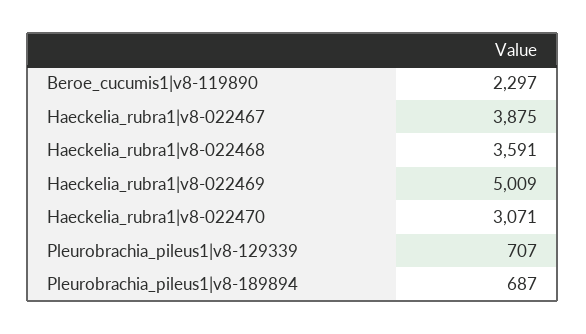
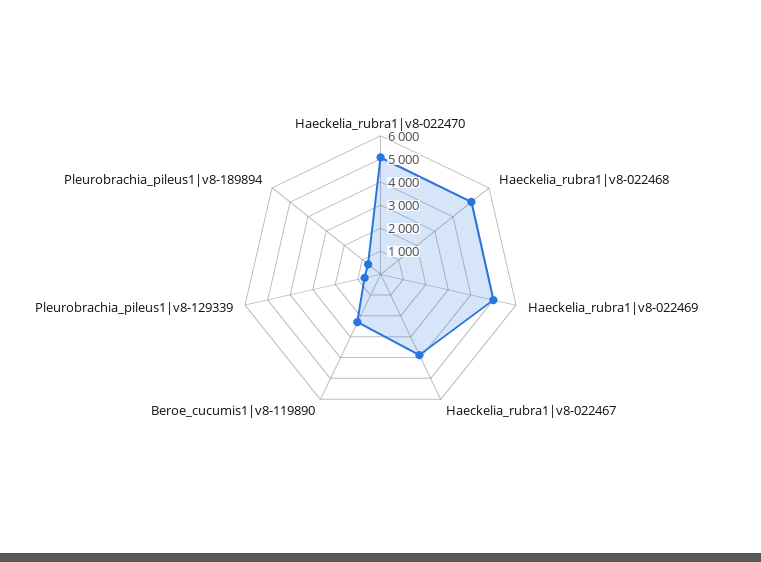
  {
    "Beroe_cucumis1|v8-119890": 2297,
    "Haeckelia_rubra1|v8-022467": 3875,
-   "Haeckelia_rubra1|v8-022468": 3591,
+   "Haeckelia_rubra1|v8-022468": 5000,
    "Haeckelia_rubra1|v8-022469": 5009,
-   "Haeckelia_rubra1|v8-022470": 3071,
+   "Haeckelia_rubra1|v8-022470": 5000,
    "Pleurobrachia_pileus1|v8-129339": 707,
    "Pleurobrachia_pileus1|v8-189894": 687
  }

